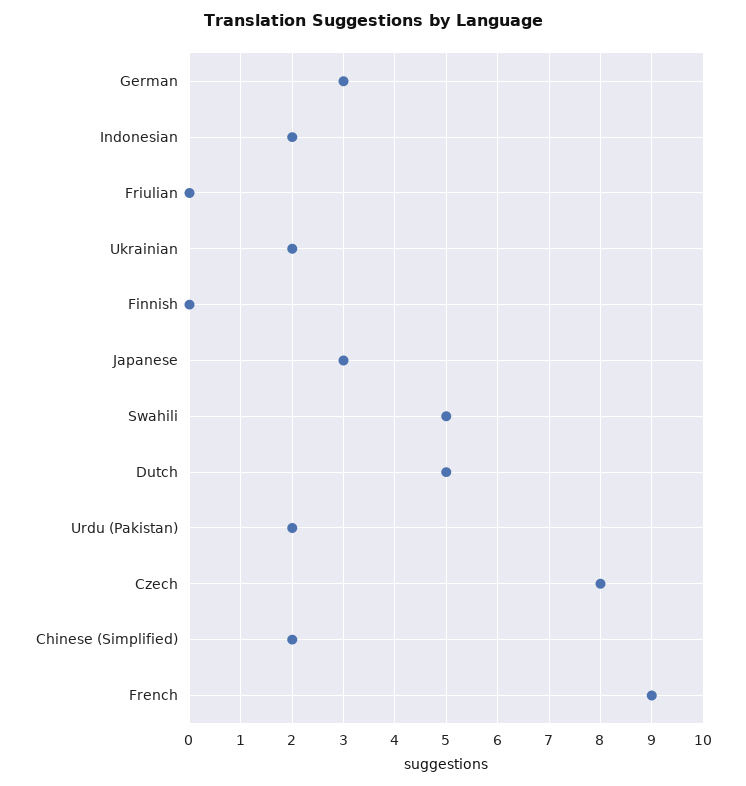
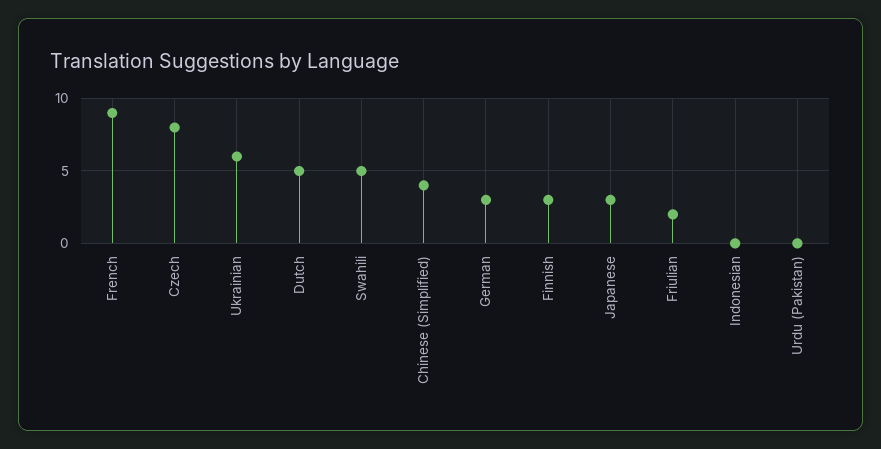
  {
    "German": 3,
-   "Indonesian": 2,
+   "Indonesian": 0,
-   "Friulian": 0,
+   "Friulian": 2,
-   "Ukrainian": 2,
+   "Ukrainian": 6,
-   "Finnish": 0,
+   "Finnish": 3,
    "Japanese": 3,
    "Swahili": 5,
    "Dutch": 5,
-   "Urdu (Pakistan)": 2,
+   "Urdu (Pakistan)": 0,
    "Czech": 8,
-   "Chinese (Simplified)": 2,
+   "Chinese (Simplified)": 4,
    "French": 9
  }

